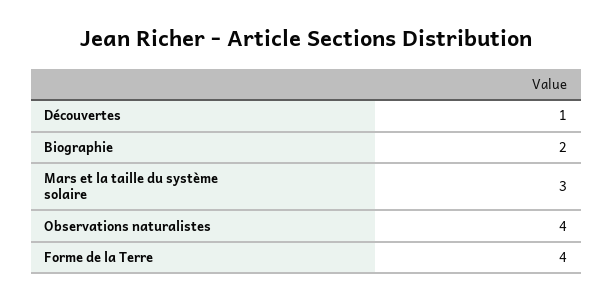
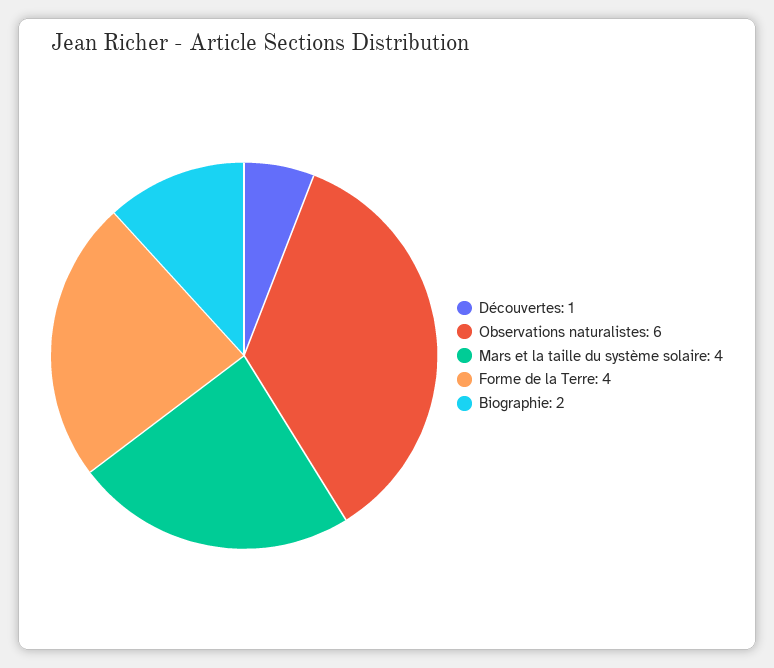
  {
    "Découvertes": 1,
    "Biographie": 2,
-   "Mars et la taille du système solaire": 3,
+   "Mars et la taille du système solaire": 4,
-   "Observations naturalistes": 4,
+   "Observations naturalistes": 6,
    "Forme de la Terre": 4
  }

